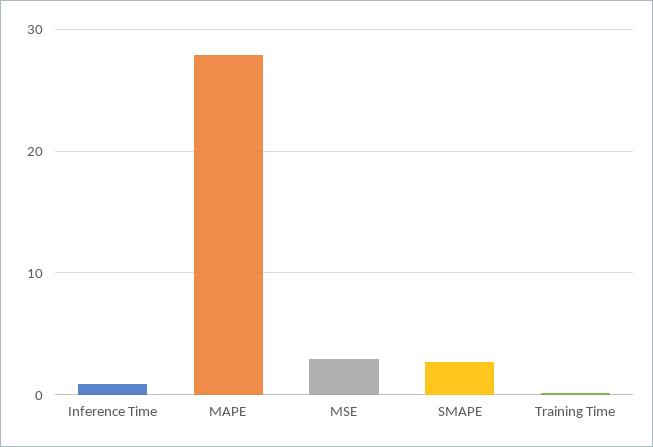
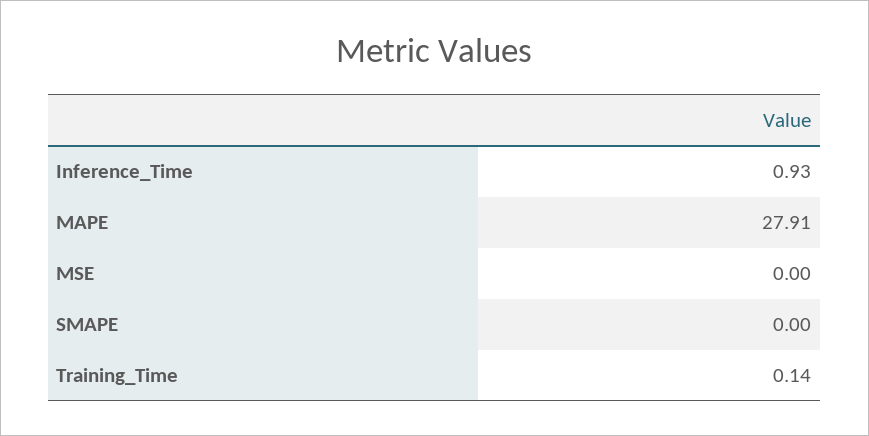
  {
    "Inference Time": 0.93,
    "MAPE": 27.91,
-   "MSE": 3,
+   "MSE": 0,
-   "SMAPE": 3,
+   "SMAPE": 0,
    "Training Time": 0.14
  }

